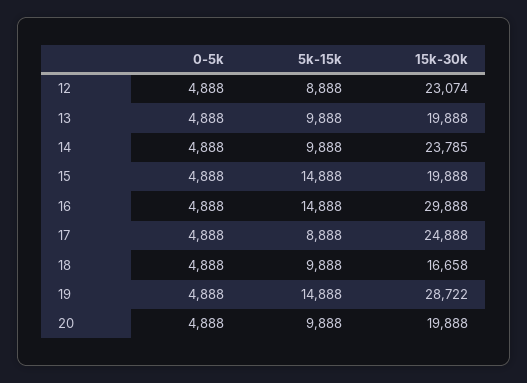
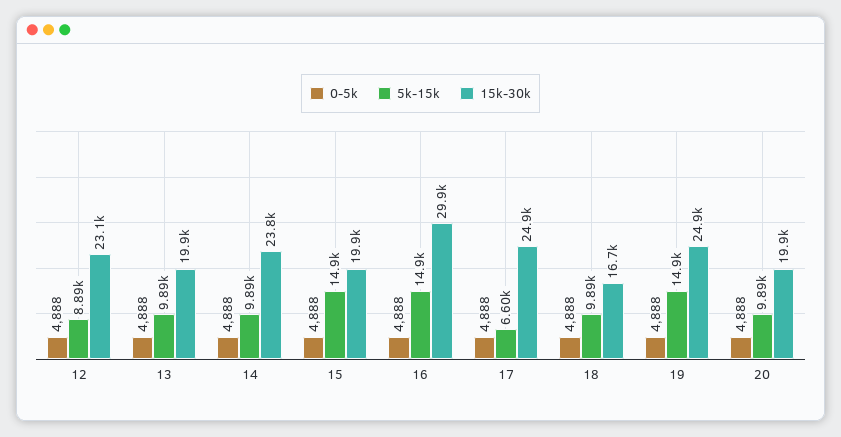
  {
    "0-5k": {
      "12": 4888,
      "13": 4888,
      "14": 4888,
      "15": 4888,
      "16": 4888,
      "17": 4888,
      "18": 4888,
      "19": 4888,
      "20": 4888
    },
    "5k-15k": {
      "12": 8888,
      "13": 9888,
      "14": 9888,
      "15": 14888,
      "16": 14888,
-     "17": 8888,
+     "17": 6600,
      "18": 9888,
      "19": 14888,
      "20": 9888
    },
    "15k-30k": {
      "12": 23074,
      "13": 19888,
      "14": 23785,
      "15": 19888,
      "16": 29888,
      "17": 24888,
      "18": 16658,
-     "19": 28722,
+     "19": 24900,
      "20": 19888
    }
  }

